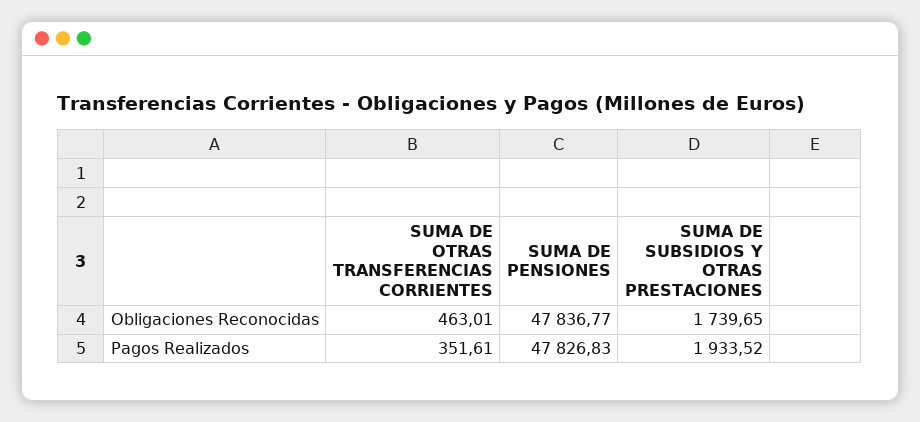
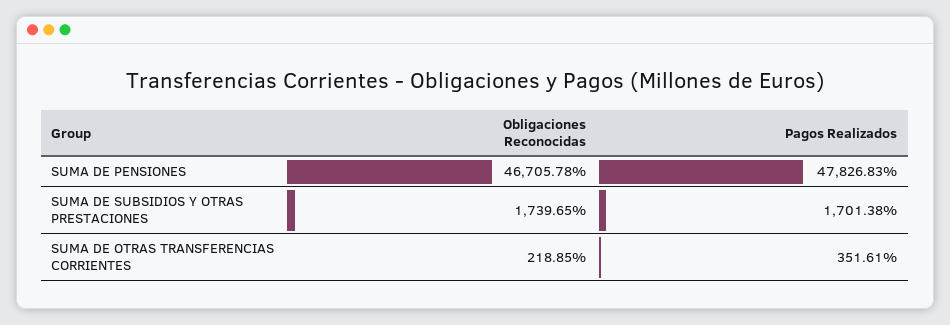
  {
    "SUMA DE OTRAS TRANSFERENCIAS CORRIENTES": {
-     "Obligaciones Reconocidas": 463.01,
+     "Obligaciones Reconocidas": 218.85,
      "Pagos Realizados": 351.61
    },
    "SUMA DE PENSIONES": {
-     "Obligaciones Reconocidas": 47836.77,
+     "Obligaciones Reconocidas": 46705.78,
      "Pagos Realizados": 47826.83
    },
    "SUMA DE SUBSIDIOS Y OTRAS PRESTACIONES": {
      "Obligaciones Reconocidas": 1739.65,
-     "Pagos Realizados": 1933.52
+     "Pagos Realizados": 1701.38
    }
  }

